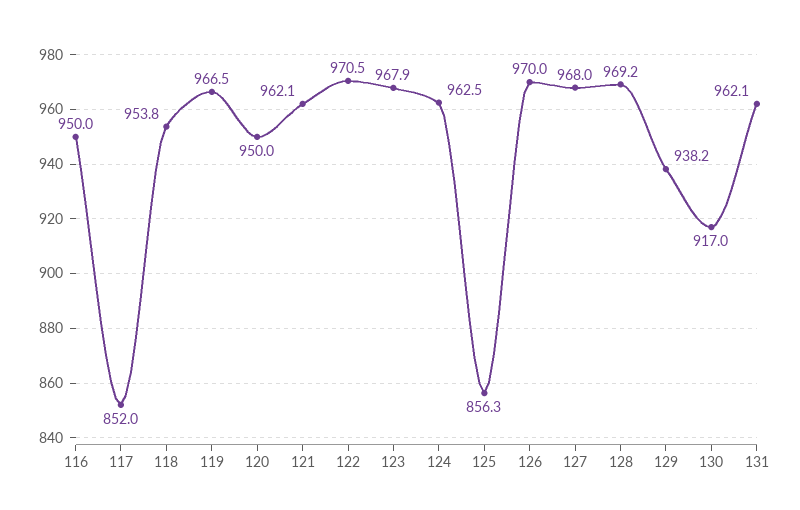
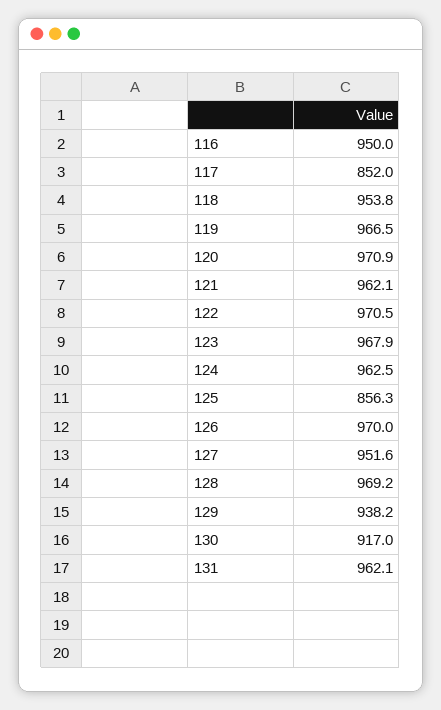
  {
    "116": 950,
    "117": 852,
    "118": 953.8,
    "119": 966.5,
-   "120": 950,
+   "120": 970.9,
    "121": 962.1,
    "122": 970.5,
    "123": 967.9,
    "124": 962.5,
    "125": 856.3,
    "126": 970,
-   "127": 968,
+   "127": 951.6,
    "128": 969.2,
    "129": 938.2,
    "130": 917,
    "131": 962.1
  }

